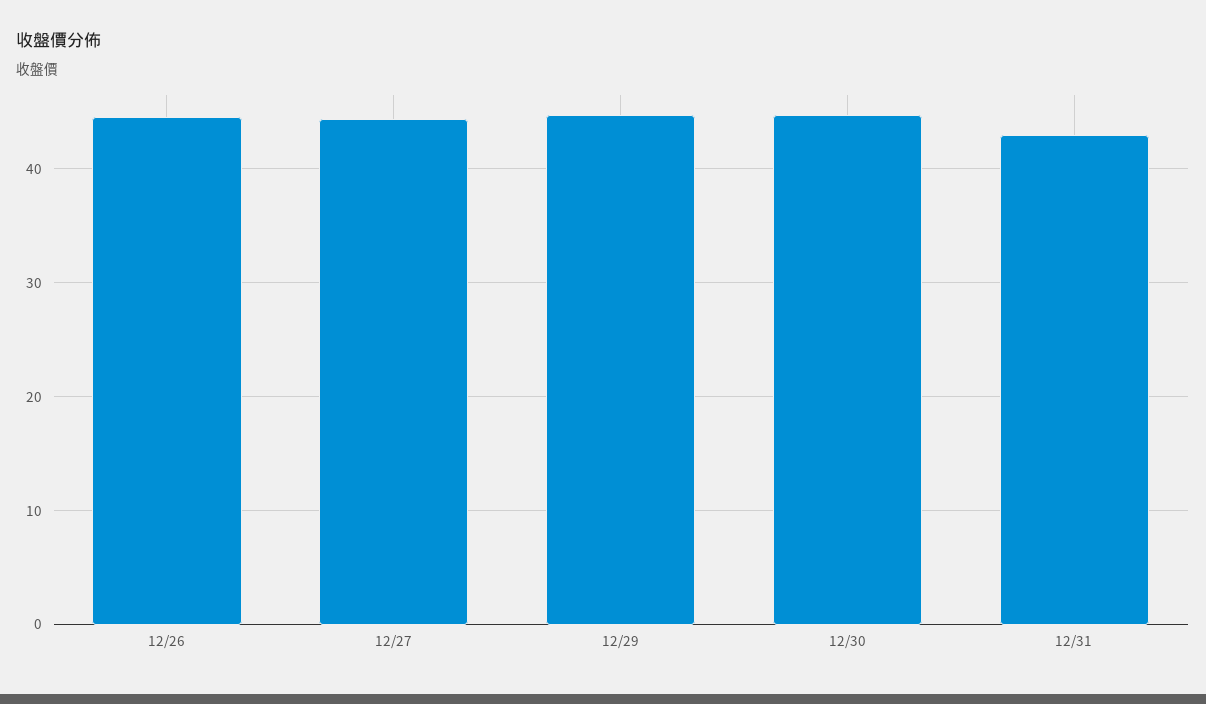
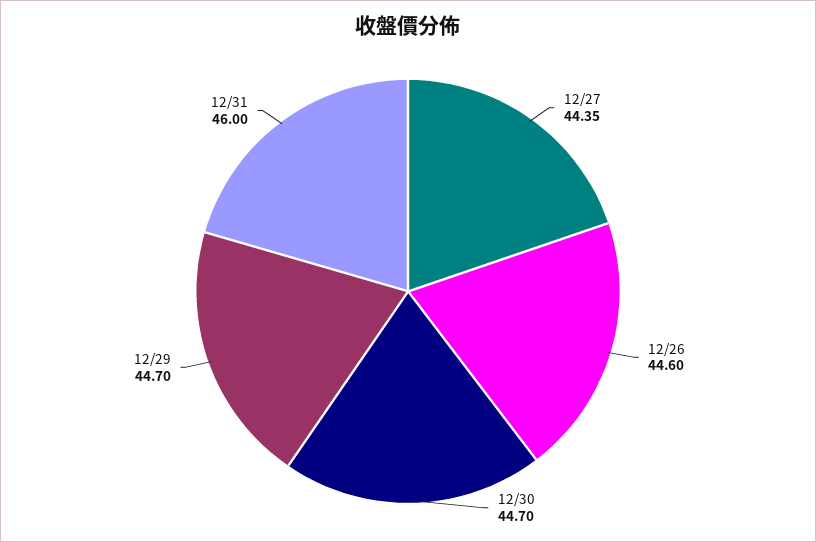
  {
    "12/26": 44.6,
    "12/27": 44.35,
    "12/29": 44.7,
    "12/30": 44.7,
-   "12/31": 43
+   "12/31": 46
  }

